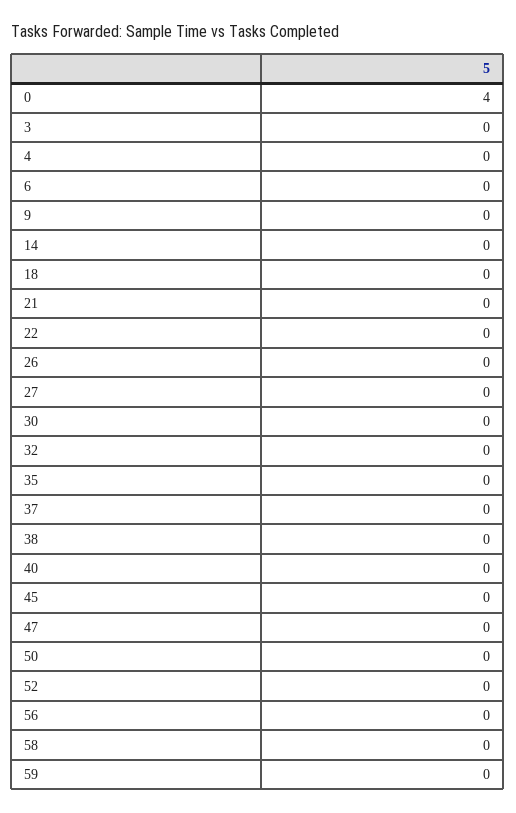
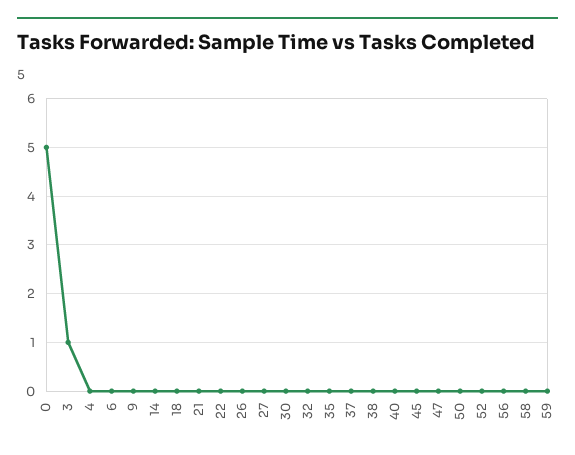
  {
-   "0": 4,
+   "0": 5,
-   "3": 0,
+   "3": 1,
    "4": 0,
    "6": 0,
    "9": 0,
    "14": 0,
    "18": 0,
    "21": 0,
    "22": 0,
    "26": 0,
    "27": 0,
    "30": 0,
    "32": 0,
    "35": 0,
    "37": 0,
    "38": 0,
    "40": 0,
    "45": 0,
    "47": 0,
    "50": 0,
    "52": 0,
    "56": 0,
    "58": 0,
    "59": 0
  }

